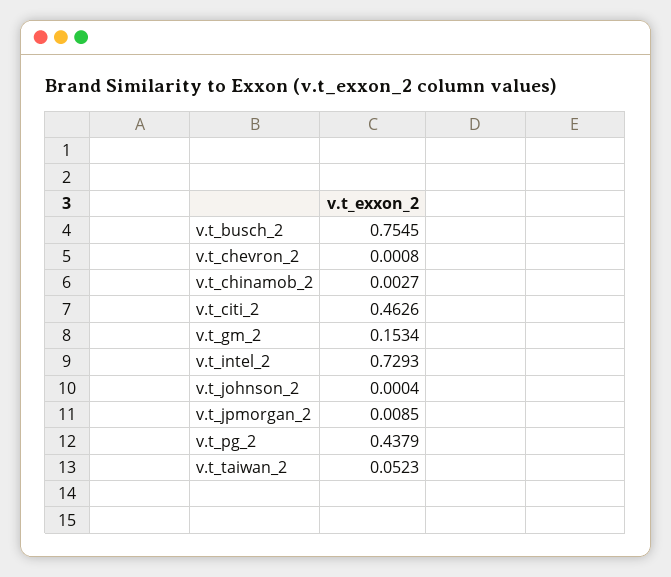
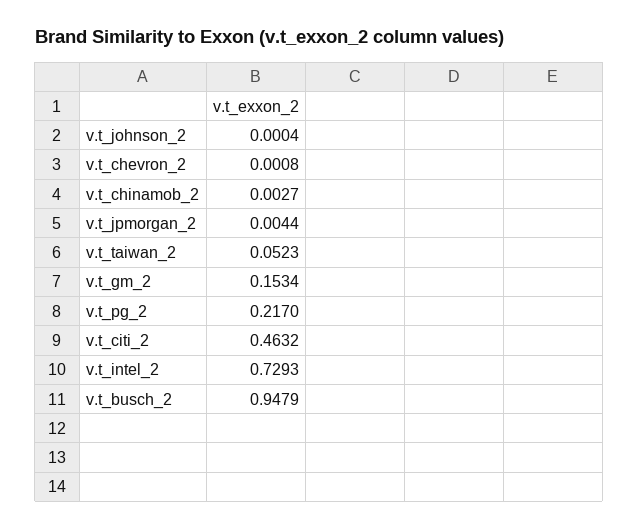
  {
-   "v.t_busch_2": 0.7545,
+   "v.t_busch_2": 0.9479,
    "v.t_chevron_2": 0.0008,
    "v.t_chinamob_2": 0.0027,
-   "v.t_citi_2": 0.4626,
+   "v.t_citi_2": 0.4632,
    "v.t_gm_2": 0.1534,
    "v.t_intel_2": 0.7293,
    "v.t_johnson_2": 0.0004,
-   "v.t_jpmorgan_2": 0.0085,
+   "v.t_jpmorgan_2": 0.0044,
-   "v.t_pg_2": 0.4379,
+   "v.t_pg_2": 0.217,
    "v.t_taiwan_2": 0.0523
  }

